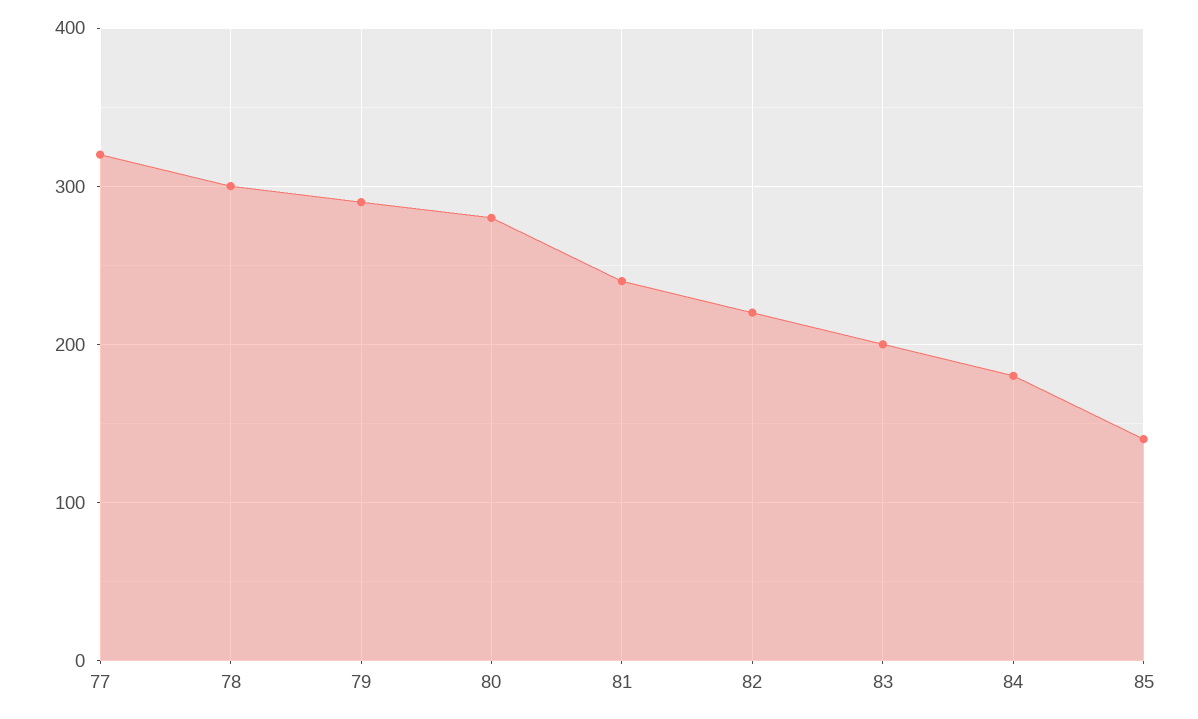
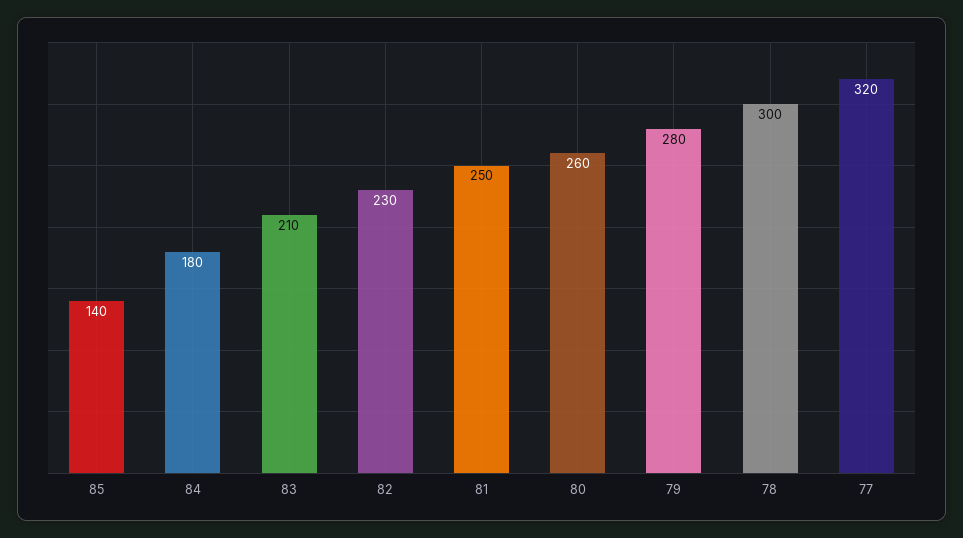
  {
    "77": 320,
    "78": 300,
-   "79": 290,
+   "79": 280,
-   "80": 280,
+   "80": 260,
-   "81": 240,
+   "81": 250,
-   "82": 220,
+   "82": 230,
-   "83": 200,
+   "83": 210,
    "84": 180,
    "85": 140
  }

